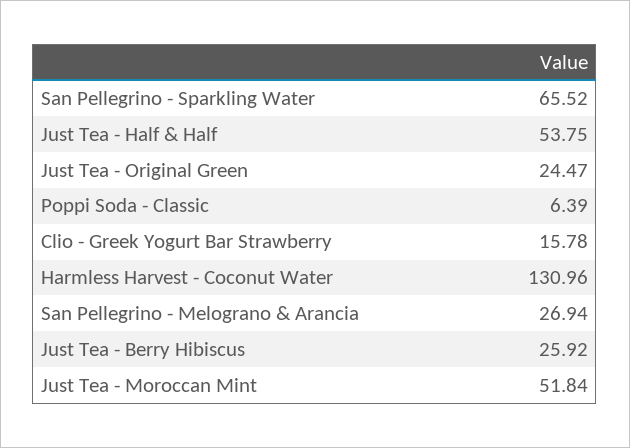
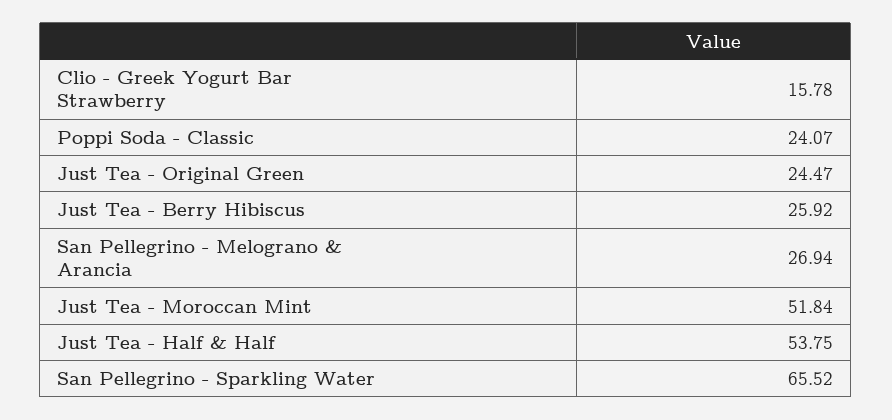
  {
    "San Pellegrino - Sparkling Water": 65.52,
    "Just Tea - Half & Half": 53.75,
    "Just Tea - Original Green": 24.47,
-   "Poppi Soda - Classic": 6.39,
+   "Poppi Soda - Classic": 24.07,
    "Clio - Greek Yogurt Bar Strawberry": 15.78,
-   "Harmless Harvest - Coconut Water": 130.96,
    "San Pellegrino - Melograno & Arancia": 26.94,
    "Just Tea - Berry Hibiscus": 25.92,
    "Just Tea - Moroccan Mint": 51.84
  }

